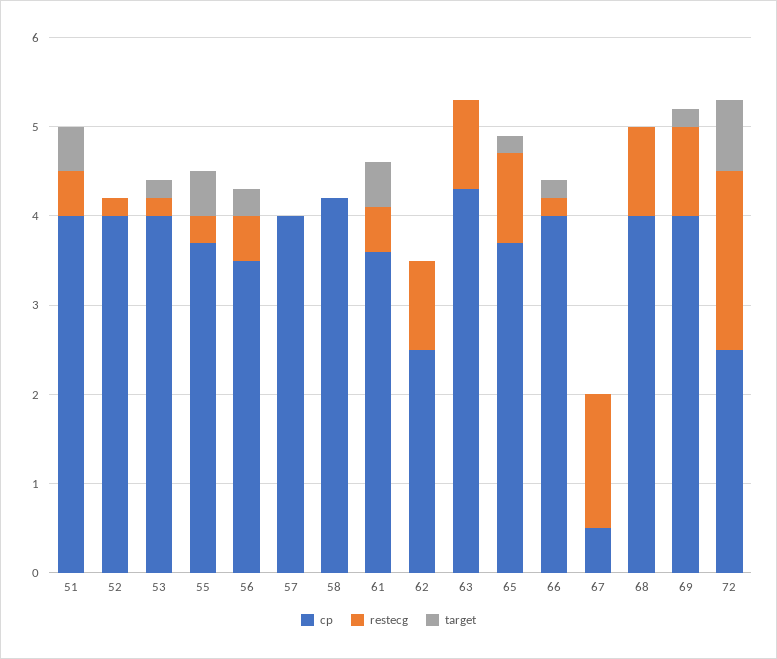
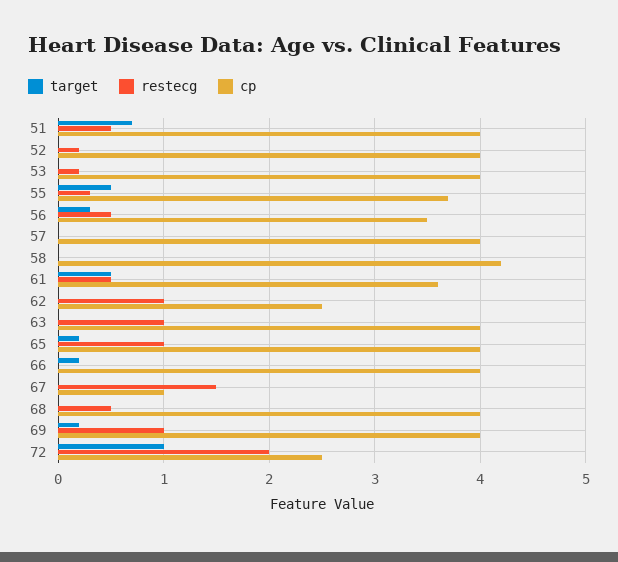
  {
    "cp": {
      "51": 4,
      "52": 4,
      "53": 4,
      "55": 3.7,
      "56": 3.5,
      "57": 4,
      "58": 4.2,
      "61": 3.6,
      "62": 2.5,
-     "63": 4.3,
+     "63": 4,
-     "65": 3.7,
+     "65": 4,
      "66": 4,
-     "67": 0.5,
+     "67": 1,
      "68": 4,
      "69": 4,
      "72": 2.5
    },
    "restecg": {
      "51": 0.5,
      "52": 0.2,
      "53": 0.2,
      "55": 0.3,
      "56": 0.5,
      "57": 0,
      "58": 0,
      "61": 0.5,
      "62": 1,
      "63": 1,
      "65": 1,
-     "66": 0.2,
+     "66": 0,
      "67": 1.5,
-     "68": 1,
+     "68": 0.5,
      "69": 1,
      "72": 2
    },
    "target": {
-     "51": 0.5,
+     "51": 0.7,
      "52": 0,
-     "53": 0.2,
+     "53": 0,
      "55": 0.5,
      "56": 0.3,
      "57": 0,
      "58": 0,
      "61": 0.5,
      "62": 0,
      "63": 0,
      "65": 0.2,
      "66": 0.2,
      "67": 0,
      "68": 0,
      "69": 0.2,
-     "72": 0.8
+     "72": 1
    }
  }

